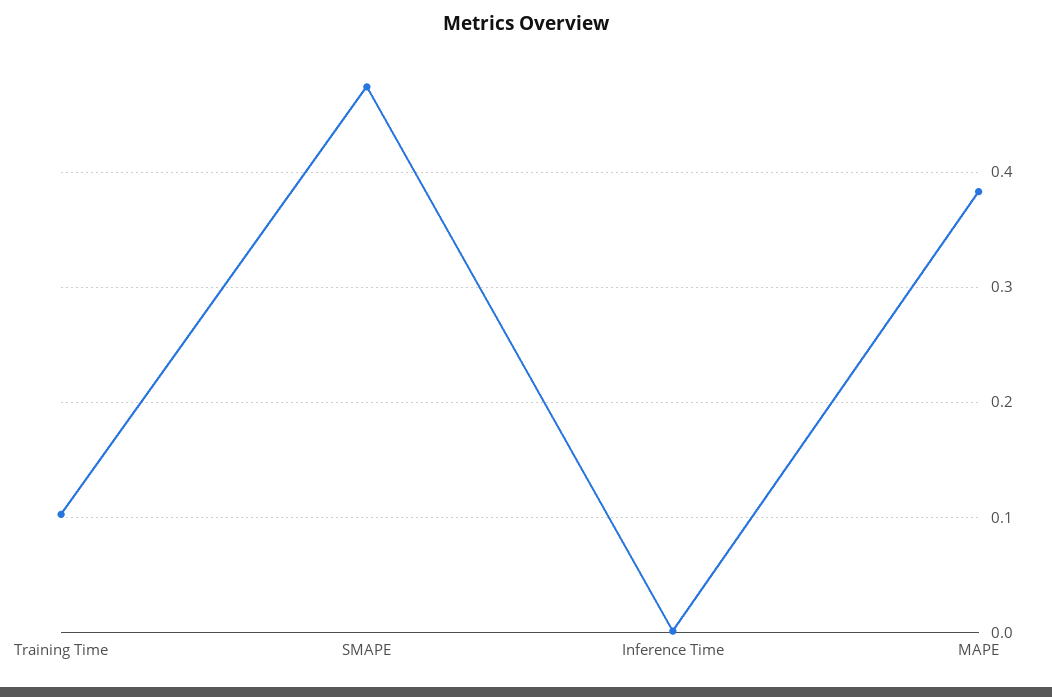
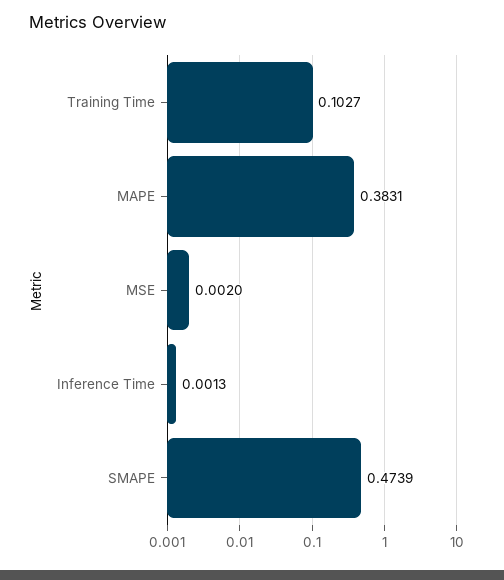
  {
    "Training Time": 0.1027,
    "SMAPE": 0.4739,
    "Inference Time": 0.0013,
-   "MAPE": 0.3831
+   "MAPE": 0.3831,
+   "MSE": 0.002
  }

